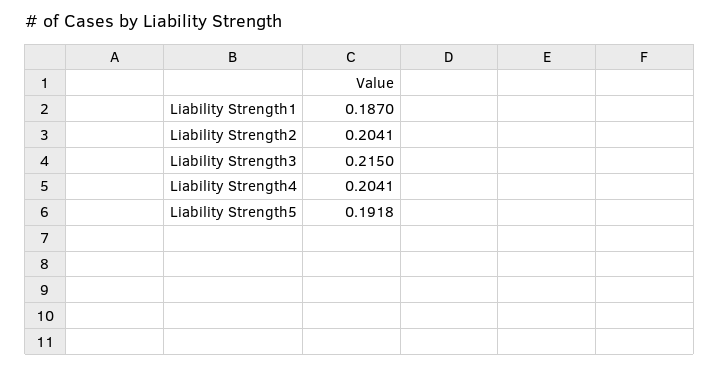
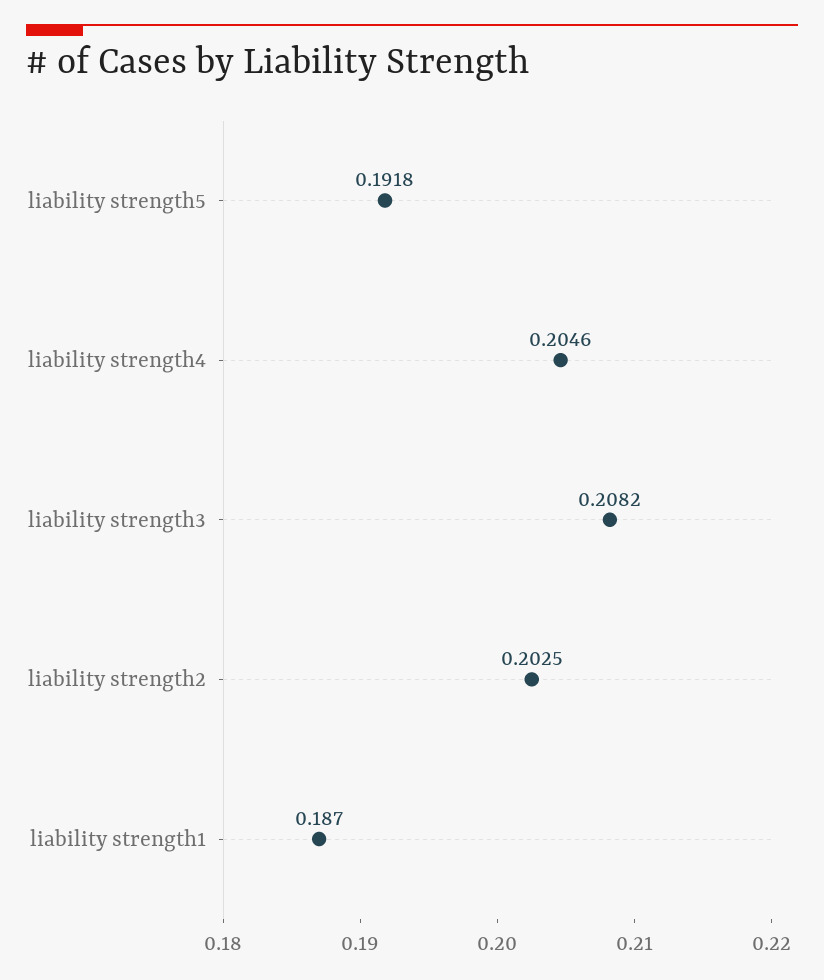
  {
    "Liability Strength1": 0.187,
-   "Liability Strength2": 0.2041,
+   "Liability Strength2": 0.2025,
-   "Liability Strength3": 0.215,
+   "Liability Strength3": 0.2082,
-   "Liability Strength4": 0.2041,
+   "Liability Strength4": 0.2046,
    "Liability Strength5": 0.1918
  }

